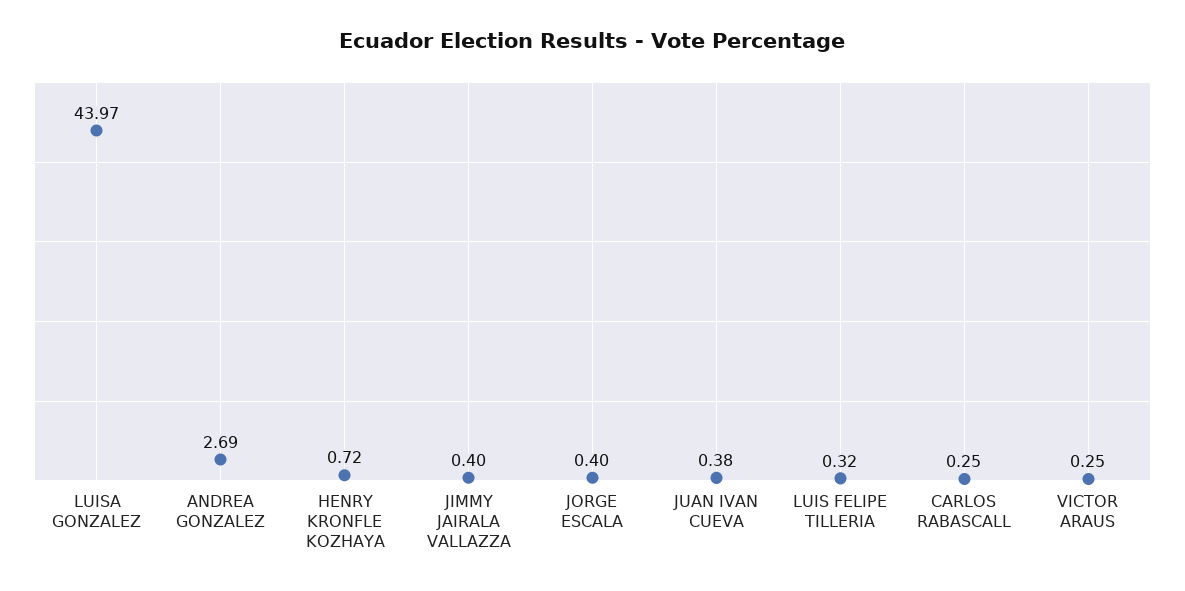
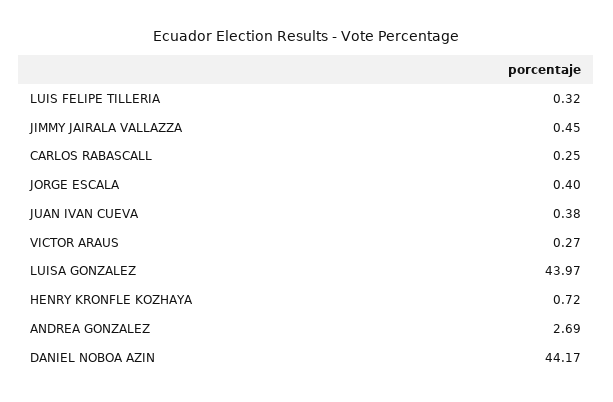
  {
    "LUISA GONZALEZ": 43.97,
    "ANDREA GONZALEZ": 2.69,
    "HENRY KRONFLE KOZHAYA": 0.72,
-   "JIMMY JAIRALA VALLAZZA": 0.4,
+   "JIMMY JAIRALA VALLAZZA": 0.45,
    "JORGE ESCALA": 0.4,
    "JUAN IVAN CUEVA": 0.38,
    "LUIS FELIPE TILLERIA": 0.32,
    "CARLOS RABASCALL": 0.25,
-   "VICTOR ARAUS": 0.25
+   "VICTOR ARAUS": 0.27,
+   "DANIEL NOBOA AZIN": 44.17
  }

